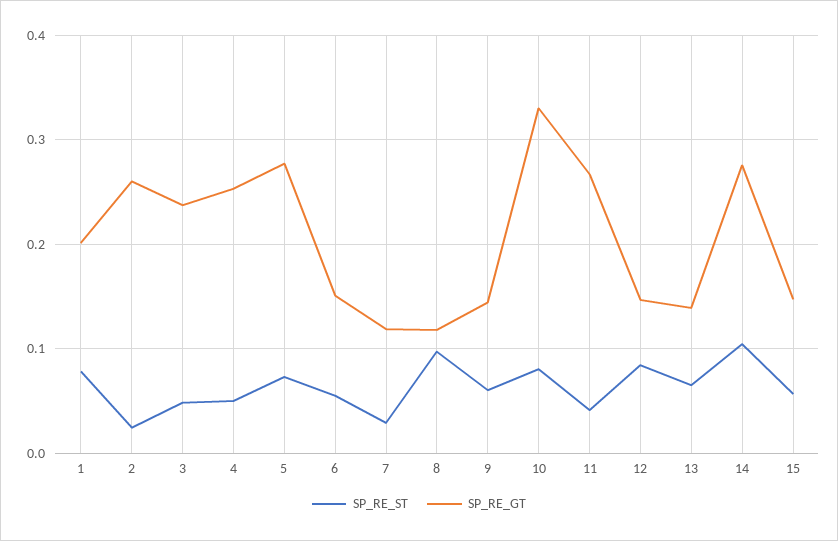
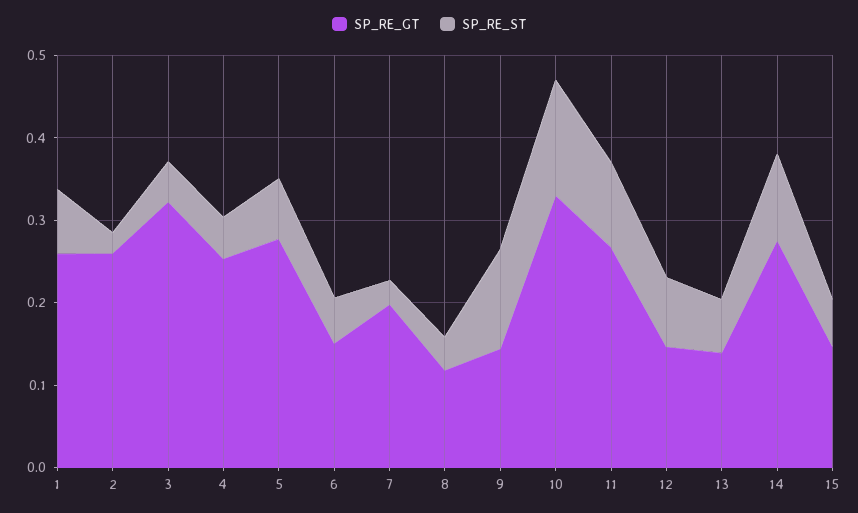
  {
    "SP_RE_ST": {
      "1": 0.08,
      "2": 0.02,
      "3": 0.05,
      "4": 0.05,
      "5": 0.07,
      "6": 0.06,
      "7": 0.03,
-     "8": 0.1,
+     "8": 0.04,
-     "9": 0.06,
+     "9": 0.12,
-     "10": 0.08,
+     "10": 0.14,
-     "11": 0.04,
+     "11": 0.1,
      "12": 0.08,
      "13": 0.07,
      "14": 0.1,
      "15": 0.06
    },
    "SP_RE_GT": {
-     "1": 0.2,
+     "1": 0.26,
      "2": 0.26,
-     "3": 0.24,
+     "3": 0.32,
      "4": 0.25,
      "5": 0.28,
      "6": 0.15,
-     "7": 0.12,
+     "7": 0.2,
      "8": 0.12,
      "9": 0.14,
      "10": 0.33,
      "11": 0.27,
      "12": 0.15,
      "13": 0.14,
      "14": 0.28,
      "15": 0.15
    }
  }

